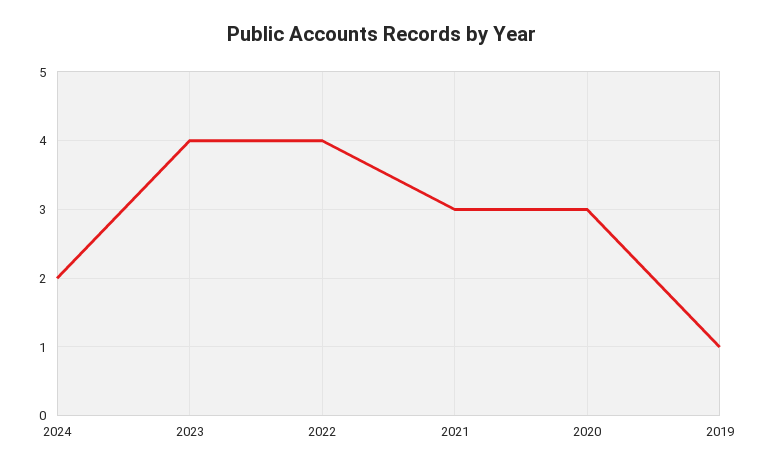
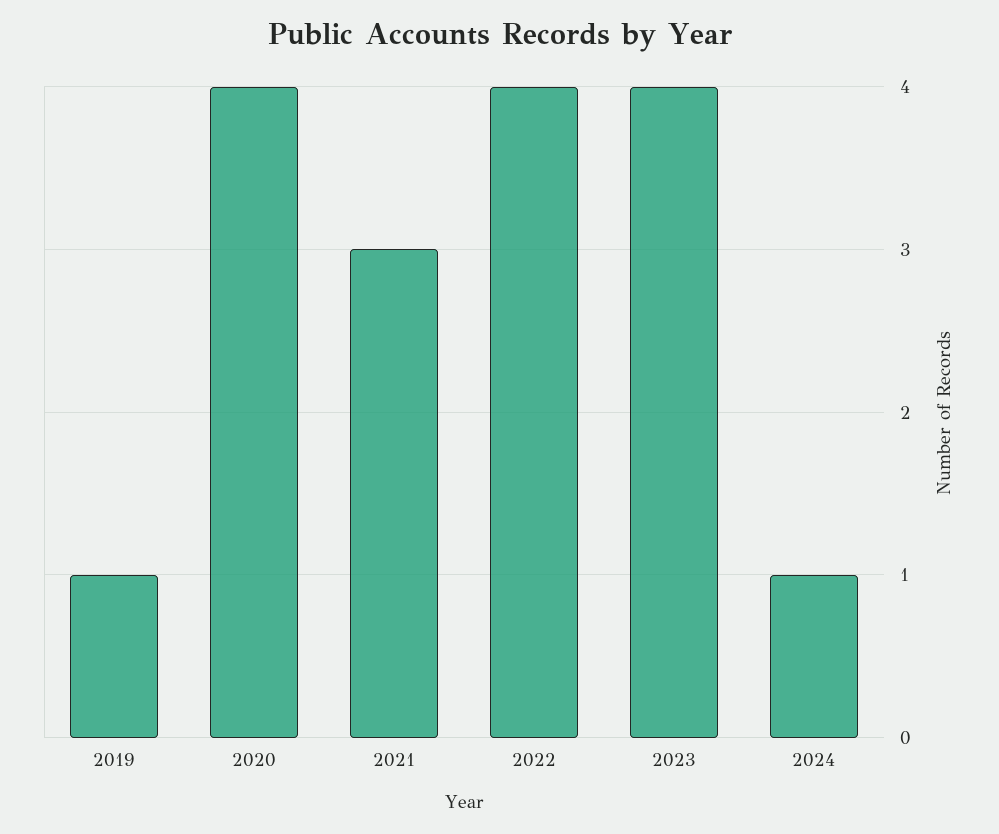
  {
-   "2024": 2,
+   "2024": 1,
    "2023": 4,
    "2022": 4,
    "2021": 3,
-   "2020": 3,
+   "2020": 4,
    "2019": 1
  }

